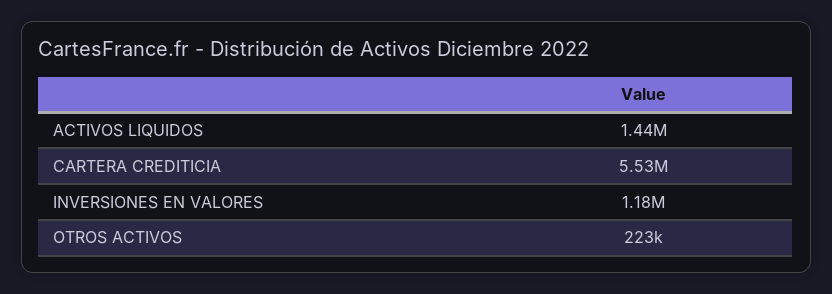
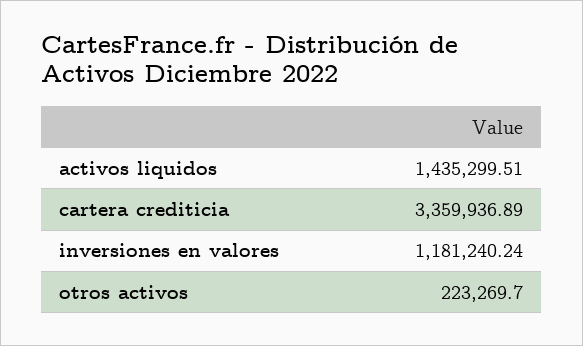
  {
    "ACTIVOS LIQUIDOS": 1435299.51,
-   "CARTERA CREDITICIA": 5530000,
+   "CARTERA CREDITICIA": 3359936.89,
    "INVERSIONES EN VALORES": 1181240.24,
    "OTROS ACTIVOS": 223269.7
  }

